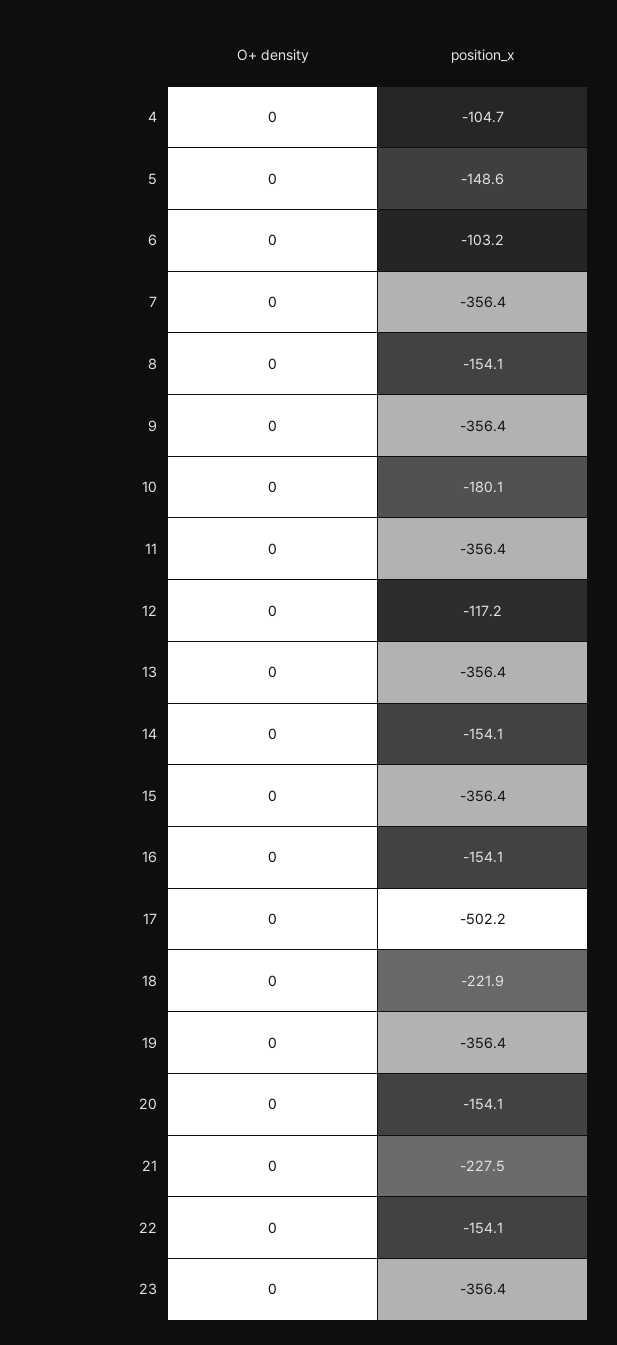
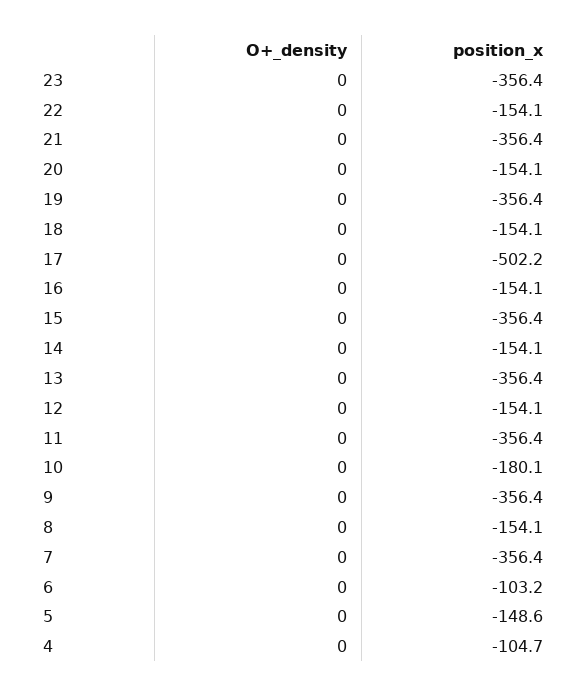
  {
    "O+ density": {
      "4": 0,
      "5": 0,
      "6": 0,
      "7": 0,
      "8": 0,
      "9": 0,
      "10": 0,
      "11": 0,
      "12": 0,
      "13": 0,
      "14": 0,
      "15": 0,
      "16": 0,
      "17": 0,
      "18": 0,
      "19": 0,
      "20": 0,
      "21": 0,
      "22": 0,
      "23": 0
    },
    "position_x": {
      "4": -104.7,
      "5": -148.6,
      "6": -103.2,
      "7": -356.4,
      "8": -154.1,
      "9": -356.4,
      "10": -180.1,
      "11": -356.4,
-     "12": -117.2,
+     "12": -154.1,
      "13": -356.4,
      "14": -154.1,
      "15": -356.4,
      "16": -154.1,
      "17": -502.2,
-     "18": -221.9,
+     "18": -154.1,
      "19": -356.4,
      "20": -154.1,
-     "21": -227.5,
+     "21": -356.4,
      "22": -154.1,
      "23": -356.4
    }
  }

